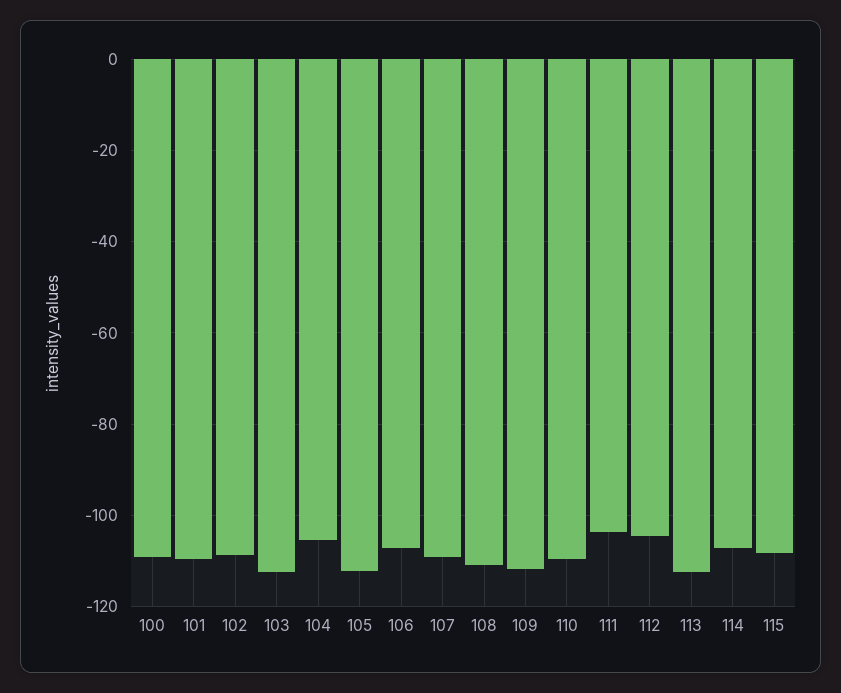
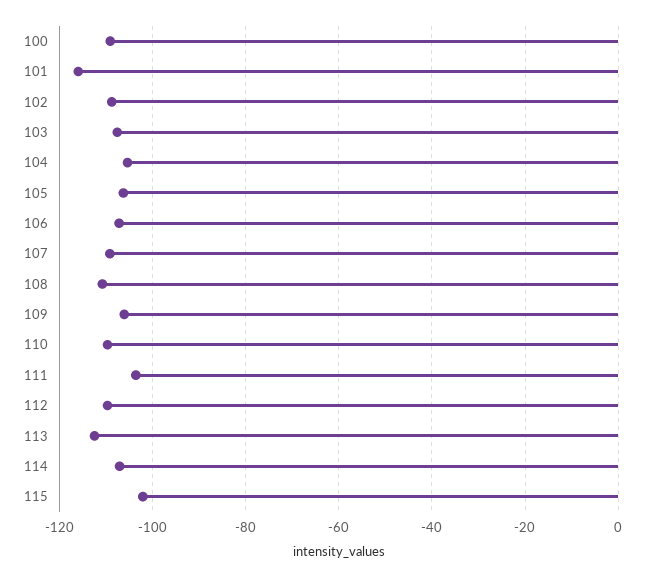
  {
    "100": -110,
-   "101": -110,
+   "101": -116,
    "102": -108,
-   "103": -112,
+   "103": -108,
    "104": -106,
-   "105": -112,
+   "105": -106,
    "106": -108,
    "107": -110,
    "108": -110,
-   "109": -112,
+   "109": -106,
    "110": -110,
    "111": -104,
-   "112": -104,
+   "112": -110,
    "113": -112,
    "114": -108,
-   "115": -108
+   "115": -102
  }

